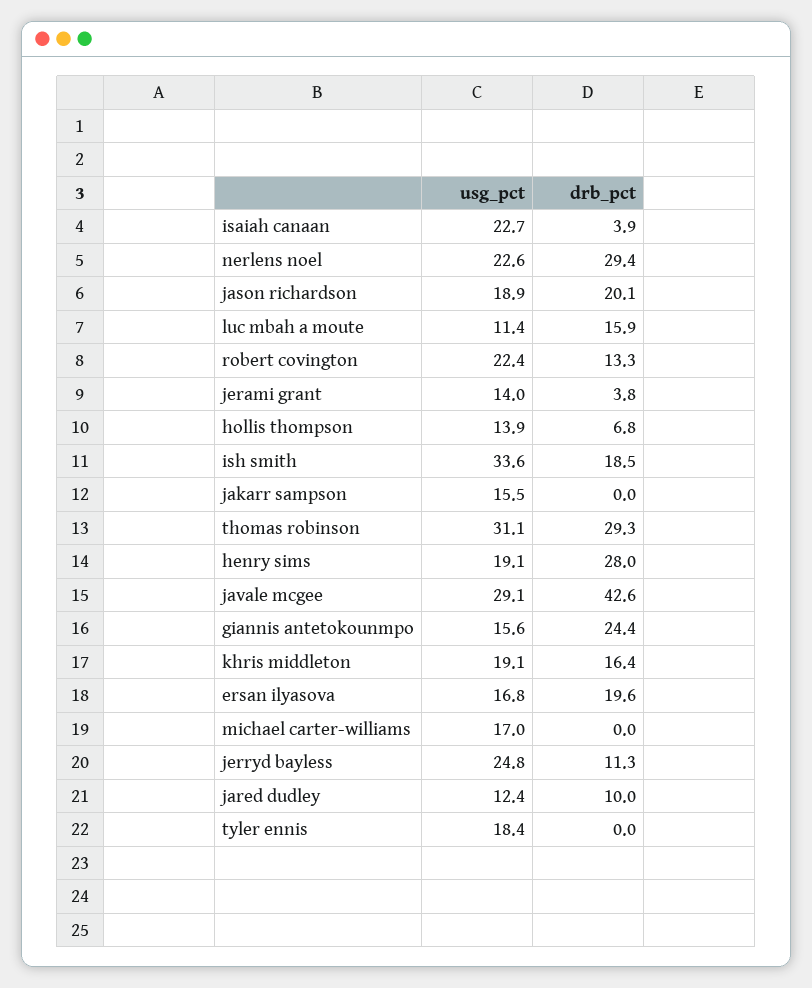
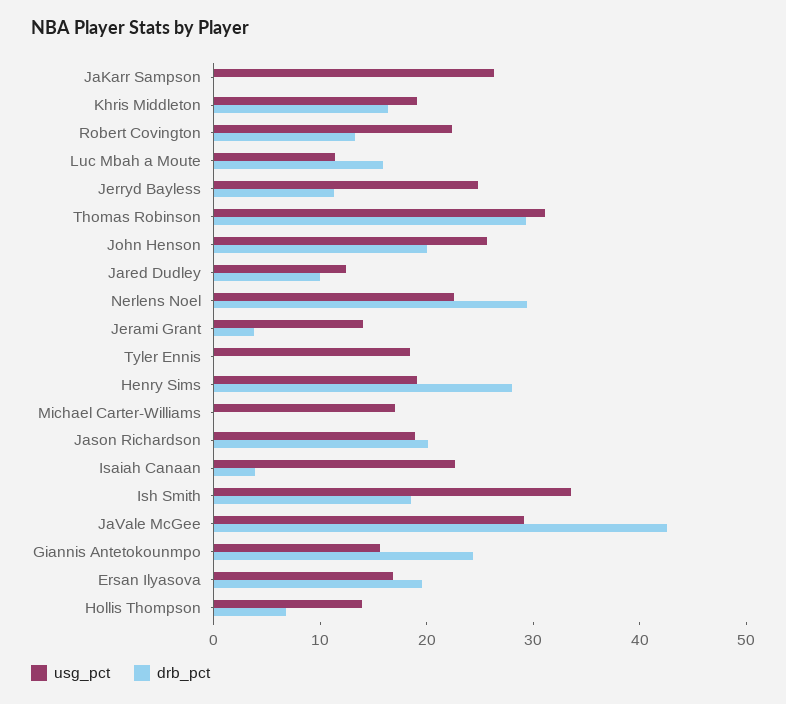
  {
    "usg_pct": {
      "isaiah canaan": 22.7,
      "nerlens noel": 22.6,
      "jason richardson": 18.9,
      "luc mbah a moute": 11.4,
      "robert covington": 22.4,
      "jerami grant": 14,
      "hollis thompson": 13.9,
      "ish smith": 33.6,
-     "jakarr sampson": 15.5,
+     "jakarr sampson": 26,
      "thomas robinson": 31.1,
      "henry sims": 19.1,
      "javale mcgee": 29.1,
      "giannis antetokounmpo": 15.6,
      "khris middleton": 19.1,
      "ersan ilyasova": 16.8,
      "michael carter-williams": 17,
      "jerryd bayless": 24.8,
      "jared dudley": 12.4,
-     "tyler ennis": 18.4
+     "tyler ennis": 18.4,
+     "John Henson": 26
    },
    "drb_pct": {
      "isaiah canaan": 3.9,
      "nerlens noel": 29.4,
      "jason richardson": 20.1,
      "luc mbah a moute": 15.9,
      "robert covington": 13.3,
      "jerami grant": 3.8,
      "hollis thompson": 6.8,
      "ish smith": 18.5,
      "jakarr sampson": 0,
      "thomas robinson": 29.3,
      "henry sims": 28,
      "javale mcgee": 42.6,
      "giannis antetokounmpo": 24.4,
      "khris middleton": 16.4,
      "ersan ilyasova": 19.6,
      "michael carter-williams": 0,
      "jerryd bayless": 11.3,
      "jared dudley": 10,
-     "tyler ennis": 0
+     "tyler ennis": 0,
+     "John Henson": 20
    }
  }

